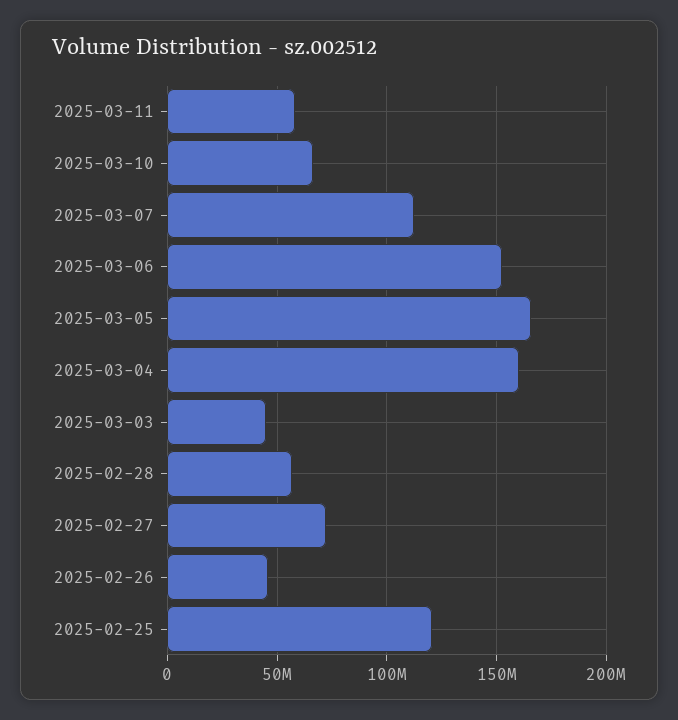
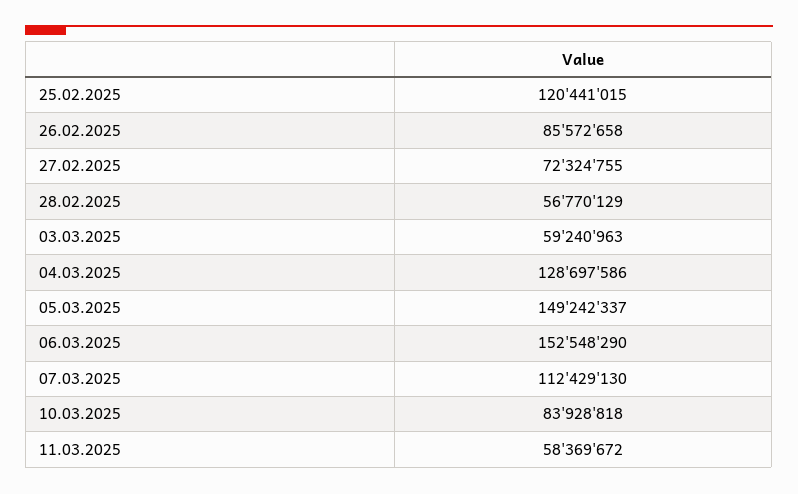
  {
    "2025-03-11": 58369672,
-   "2025-03-10": 65000000,
+   "2025-03-10": 83928818,
    "2025-03-07": 112429130,
    "2025-03-06": 152548290,
-   "2025-03-05": 165000000,
+   "2025-03-05": 149242337,
-   "2025-03-04": 160000000,
+   "2025-03-04": 128697586,
-   "2025-03-03": 45000000,
+   "2025-03-03": 59240963,
    "2025-02-28": 56770129,
    "2025-02-27": 72324755,
-   "2025-02-26": 45000000,
+   "2025-02-26": 85572658,
    "2025-02-25": 120441015
  }

